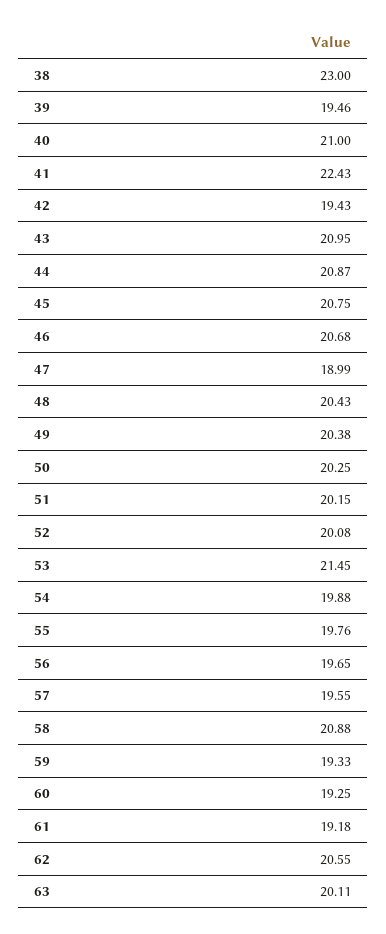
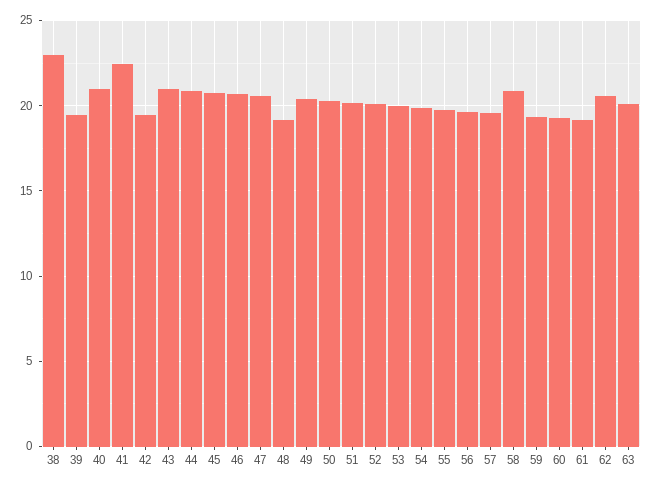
  {
    "38": 23,
    "39": 19.46,
    "40": 21,
    "41": 22.43,
    "42": 19.43,
    "43": 20.95,
    "44": 20.87,
    "45": 20.75,
    "46": 20.68,
-   "47": 18.99,
+   "47": 20.5,
-   "48": 20.43,
+   "48": 19,
    "49": 20.38,
    "50": 20.25,
    "51": 20.15,
    "52": 20.08,
-   "53": 21.45,
+   "53": 20,
    "54": 19.88,
    "55": 19.76,
    "56": 19.65,
    "57": 19.55,
    "58": 20.88,
    "59": 19.33,
    "60": 19.25,
    "61": 19.18,
    "62": 20.55,
    "63": 20.11
  }

